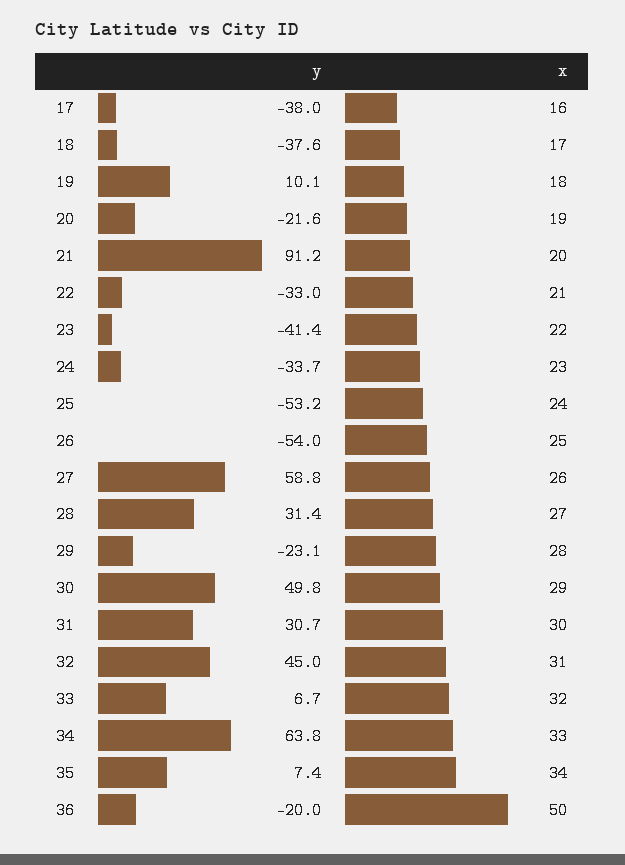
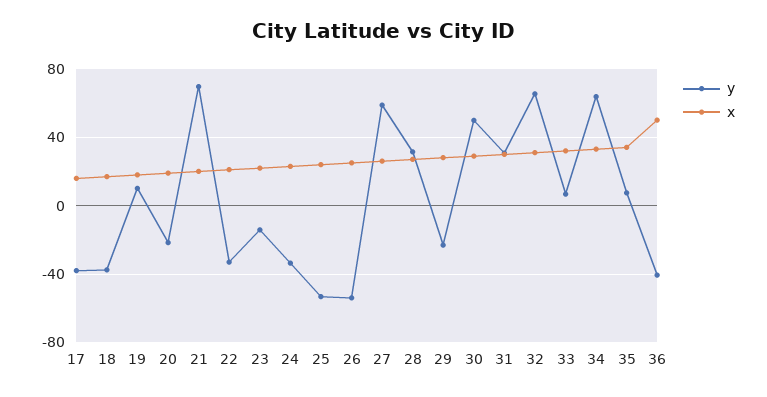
  {
    "y": {
      "17": -38,
      "18": -37.6,
      "19": 10.1,
      "20": -21.6,
-     "21": 91.2,
+     "21": 70,
      "22": -33,
-     "23": -41.4,
+     "23": -15,
      "24": -33.7,
      "25": -53.2,
      "26": -54,
      "27": 58.8,
      "28": 31.4,
      "29": -23.1,
      "30": 49.8,
      "31": 30.7,
-     "32": 45,
+     "32": 65,
      "33": 6.7,
      "34": 63.8,
      "35": 7.4,
-     "36": -20
+     "36": -40
    },
    "x": {
      "17": 16,
      "18": 17,
      "19": 18,
      "20": 19,
      "21": 20,
      "22": 21,
      "23": 22,
      "24": 23,
      "25": 24,
      "26": 25,
      "27": 26,
      "28": 27,
      "29": 28,
      "30": 29,
      "31": 30,
      "32": 31,
      "33": 32,
      "34": 33,
      "35": 34,
      "36": 50
    }
  }

